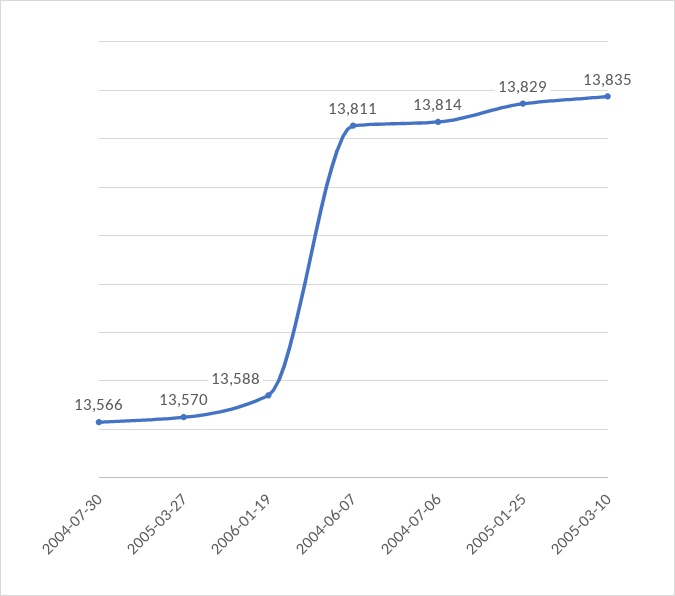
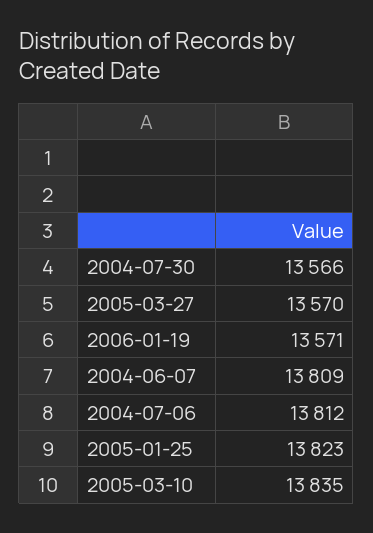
  {
    "2004-07-30": 13566,
    "2005-03-27": 13570,
-   "2006-01-19": 13588,
+   "2006-01-19": 13571,
-   "2004-06-07": 13811,
+   "2004-06-07": 13809,
-   "2004-07-06": 13814,
+   "2004-07-06": 13812,
-   "2005-01-25": 13829,
+   "2005-01-25": 13823,
    "2005-03-10": 13835
  }

